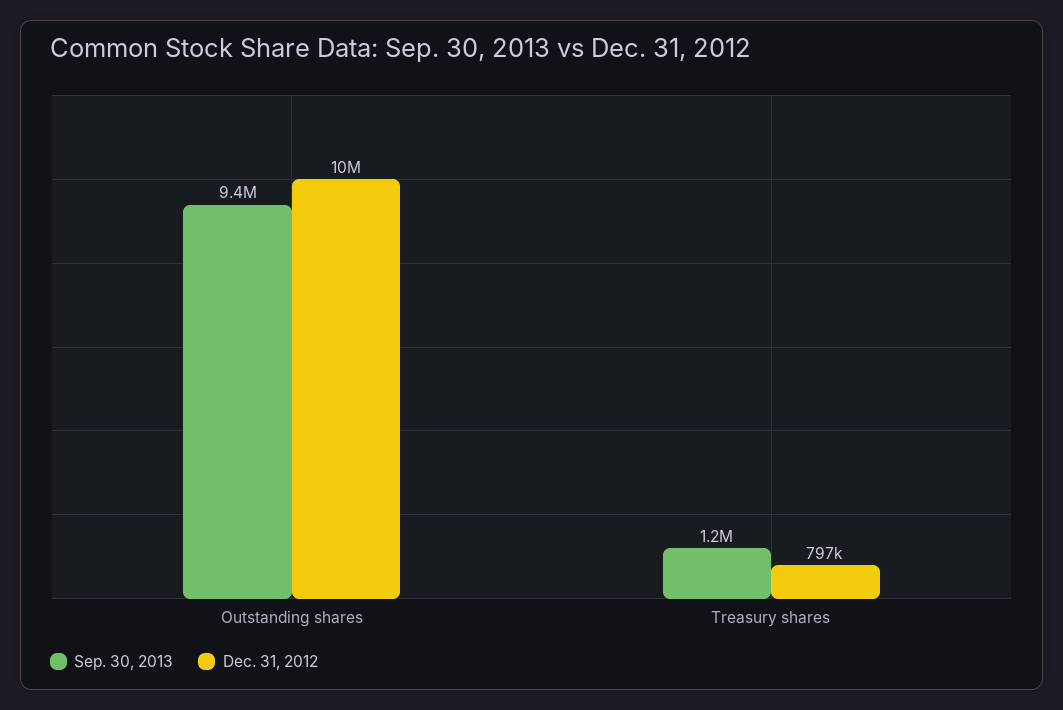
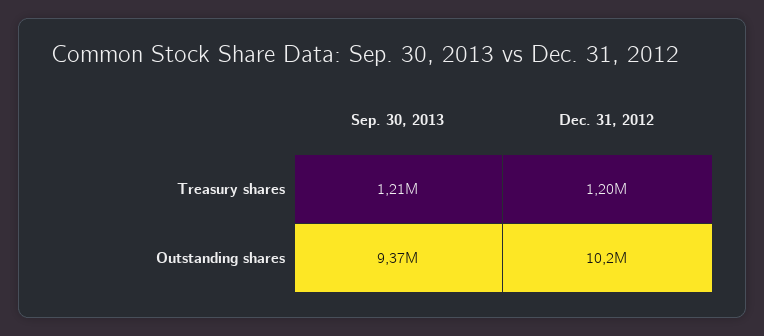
  {
    "Sep. 30, 2013": {
      "Outstanding shares": 9370000,
      "Treasury shares": 1210000
    },
    "Dec. 31, 2012": {
      "Outstanding shares": 10200000,
-     "Treasury shares": 797000
+     "Treasury shares": 1200000
    }
  }

